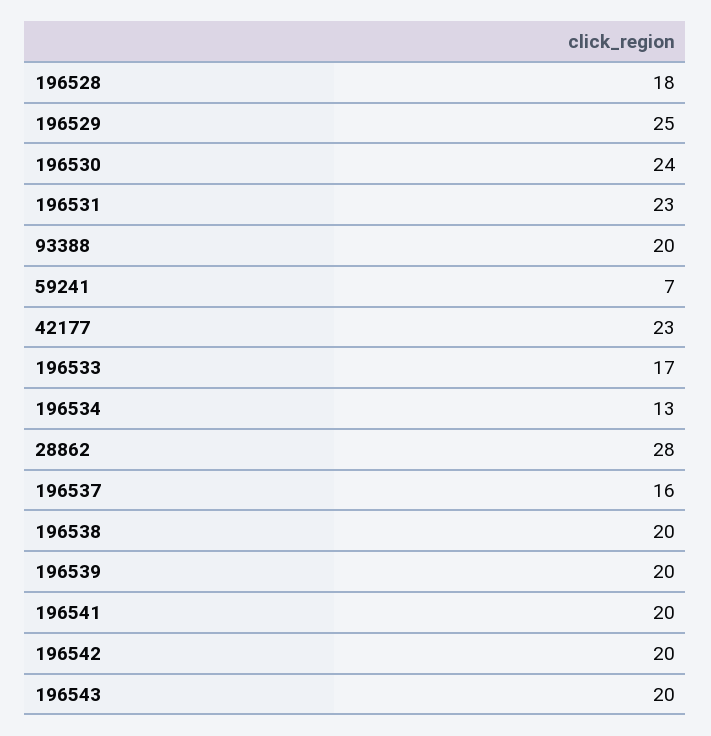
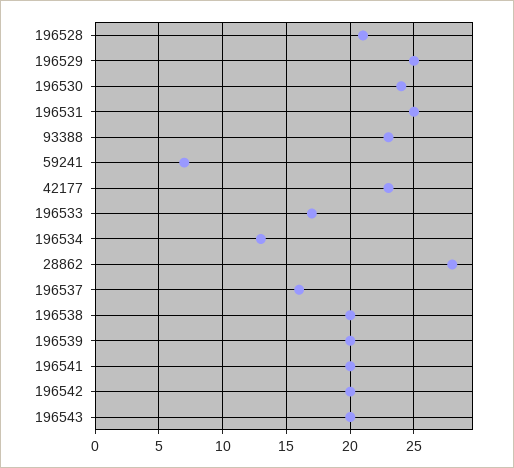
  {
-   "196528": 18,
+   "196528": 21,
    "196529": 25,
    "196530": 24,
-   "196531": 23,
+   "196531": 25,
-   "93388": 20,
+   "93388": 23,
    "59241": 7,
    "42177": 23,
    "196533": 17,
    "196534": 13,
    "28862": 28,
    "196537": 16,
    "196538": 20,
    "196539": 20,
    "196541": 20,
    "196542": 20,
    "196543": 20
  }

